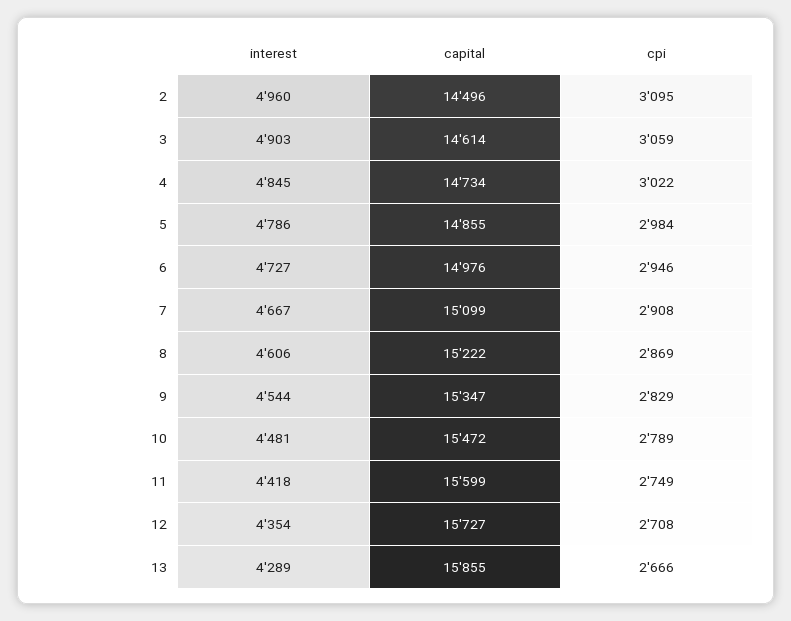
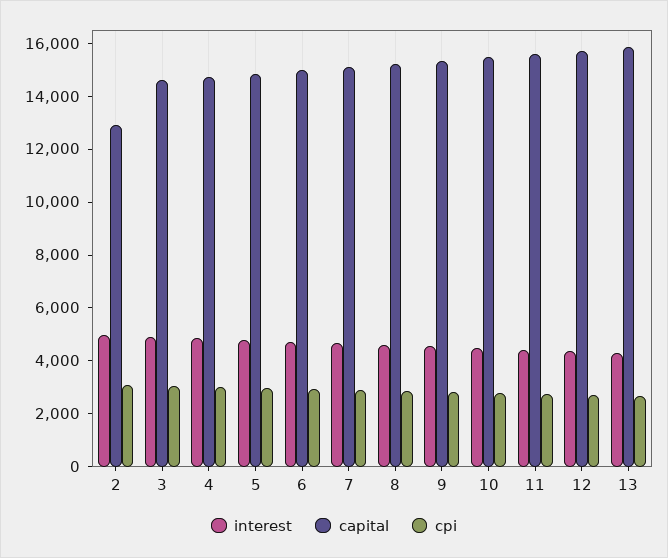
  {
    "interest": {
      "2": 4960,
      "3": 4903,
      "4": 4845,
      "5": 4786,
      "6": 4727,
      "7": 4667,
      "8": 4606,
      "9": 4544,
      "10": 4481,
      "11": 4418,
      "12": 4354,
      "13": 4289
    },
    "capital": {
-     "2": 14496,
+     "2": 13000,
      "3": 14614,
      "4": 14734,
      "5": 14855,
      "6": 14976,
      "7": 15099,
      "8": 15222,
      "9": 15347,
      "10": 15472,
      "11": 15599,
      "12": 15727,
      "13": 15855
    },
    "cpi": {
      "2": 3095,
      "3": 3059,
      "4": 3022,
      "5": 2984,
      "6": 2946,
      "7": 2908,
      "8": 2869,
      "9": 2829,
      "10": 2789,
      "11": 2749,
      "12": 2708,
      "13": 2666
    }
  }

